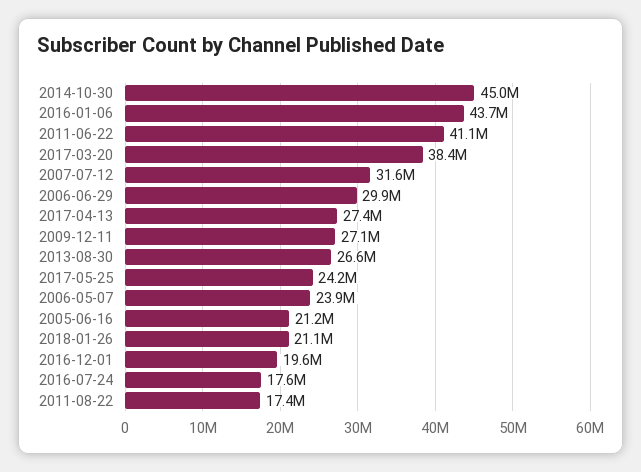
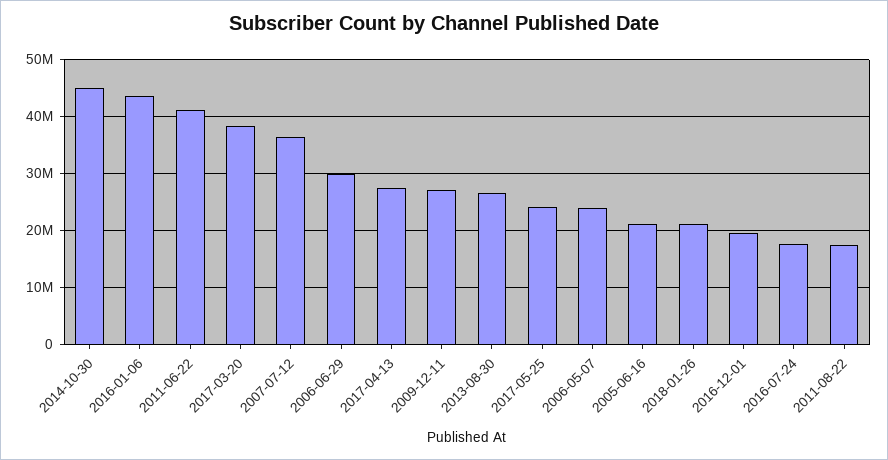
  {
    "2014-10-30": 45000000,
    "2016-01-06": 43700000,
    "2011-06-22": 41100000,
    "2017-03-20": 38400000,
-   "2007-07-12": 31600000,
+   "2007-07-12": 36000000,
    "2006-06-29": 29900000,
    "2017-04-13": 27400000,
    "2009-12-11": 27100000,
    "2013-08-30": 26600000,
    "2017-05-25": 24200000,
    "2006-05-07": 23900000,
    "2005-06-16": 21200000,
    "2018-01-26": 21100000,
    "2016-12-01": 19600000,
    "2016-07-24": 17600000,
    "2011-08-22": 17400000
  }

